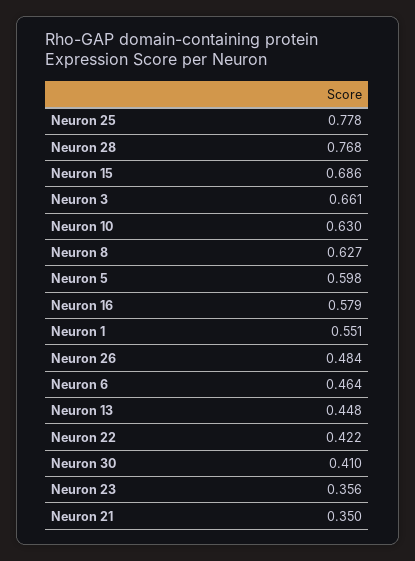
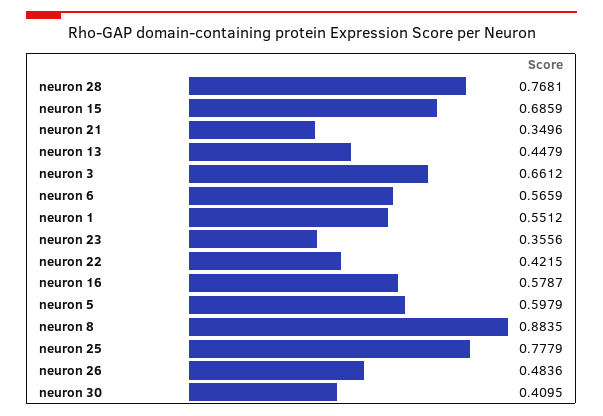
  {
    "Neuron 25": 0.7779,
    "Neuron 28": 0.7681,
    "Neuron 15": 0.6859,
    "Neuron 3": 0.6612,
-   "Neuron 10": 0.63,
-   "Neuron 8": 0.627,
+   "Neuron 8": 0.8835,
    "Neuron 5": 0.5979,
    "Neuron 16": 0.5787,
    "Neuron 1": 0.5512,
    "Neuron 26": 0.4836,
-   "Neuron 6": 0.464,
+   "Neuron 6": 0.5659,
    "Neuron 13": 0.4479,
    "Neuron 22": 0.4215,
    "Neuron 30": 0.4095,
    "Neuron 23": 0.3556,
    "Neuron 21": 0.3496
  }

